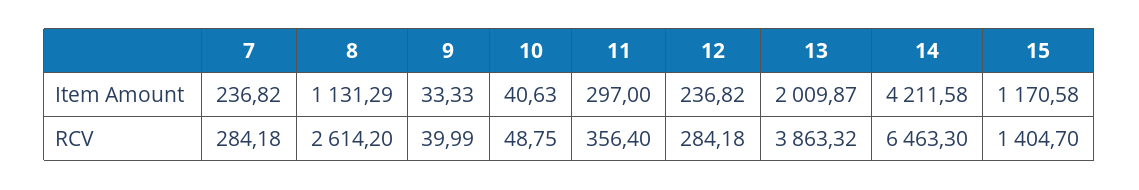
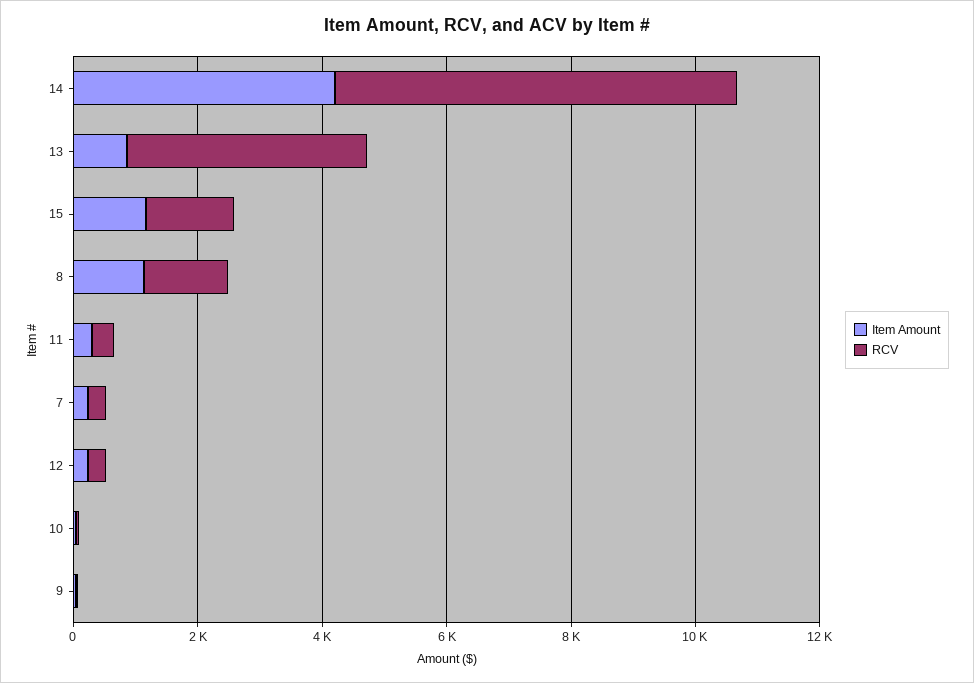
  {
    "Item Amount": {
      "7": 236.82,
      "8": 1131.29,
      "9": 33.33,
      "10": 40.63,
      "11": 297,
      "12": 236.82,
-     "13": 2009.87,
+     "13": 1000,
      "14": 4211.58,
      "15": 1170.58
    },
    "RCV": {
      "7": 284.18,
-     "8": 2614.2,
+     "8": 1500,
      "9": 39.99,
      "10": 48.75,
      "11": 356.4,
      "12": 284.18,
      "13": 3863.32,
      "14": 6463.3,
      "15": 1404.7
    }
  }

